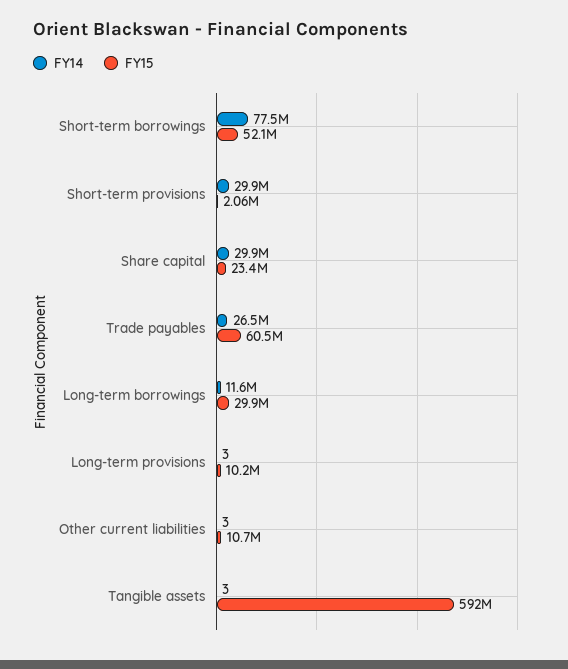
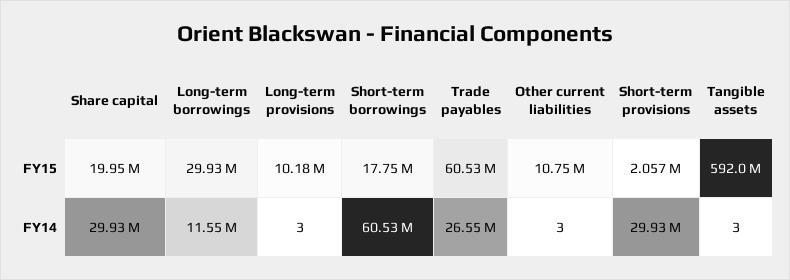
  {
    "FY14": {
-     "Short-term borrowings": 77500000,
+     "Short-term borrowings": 60530000,
      "Short-term provisions": 29930000,
      "Share capital": 29930000,
      "Trade payables": 26550000,
      "Long-term borrowings": 11550000,
      "Long-term provisions": 3,
      "Other current liabilities": 3,
      "Tangible assets": 3
    },
    "FY15": {
-     "Short-term borrowings": 52100000,
+     "Short-term borrowings": 17750000,
      "Short-term provisions": 2057000,
-     "Share capital": 23400000,
+     "Share capital": 19950000,
      "Trade payables": 60530000,
      "Long-term borrowings": 29930000,
      "Long-term provisions": 10180000,
      "Other current liabilities": 10750000,
      "Tangible assets": 592000000
    }
  }

